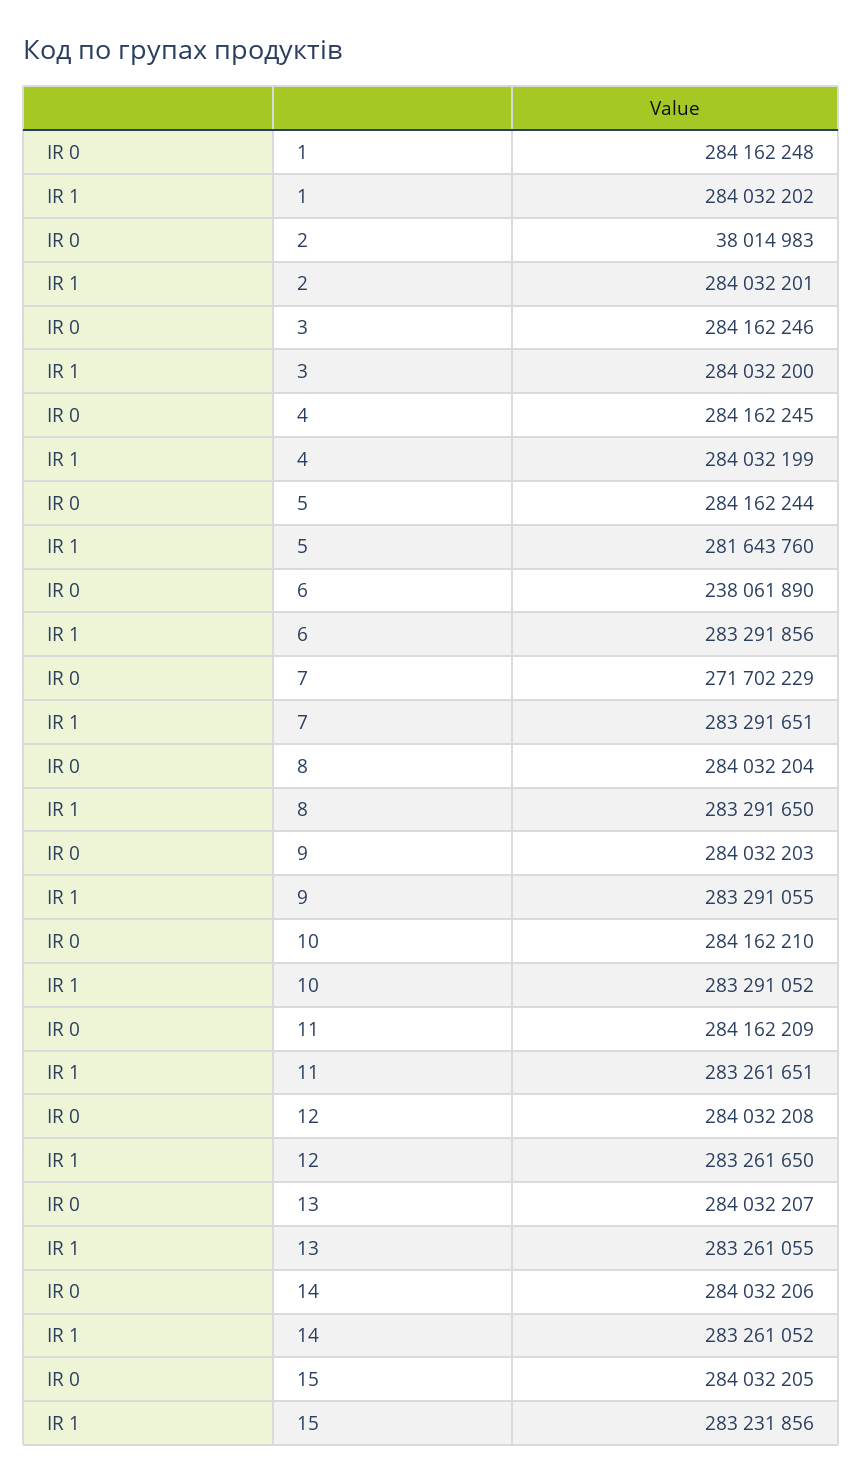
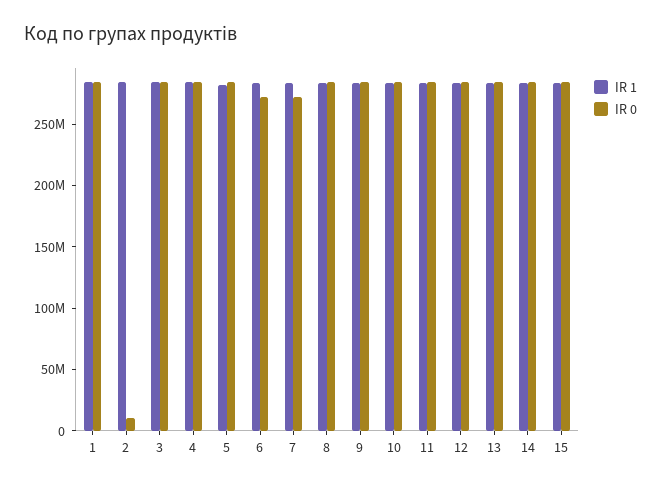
  {
    "IR 0": {
      "1": 284162248,
-     "2": 38014983,
+     "2": 10000000,
      "3": 284162246,
      "4": 284162245,
      "5": 284162244,
-     "6": 238061890,
+     "6": 270000000,
      "7": 271702229,
      "8": 284032204,
      "9": 284032203,
      "10": 284162210,
      "11": 284162209,
      "12": 284032208,
      "13": 284032207,
      "14": 284032206,
      "15": 284032205
    },
    "IR 1": {
      "1": 284032202,
      "2": 284032201,
      "3": 284032200,
      "4": 284032199,
      "5": 281643760,
      "6": 283291856,
      "7": 283291651,
      "8": 283291650,
      "9": 283291055,
      "10": 283291052,
      "11": 283261651,
      "12": 283261650,
      "13": 283261055,
      "14": 283261052,
      "15": 283231856
    }
  }

